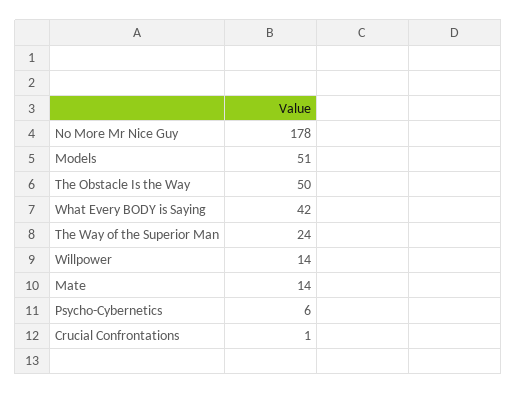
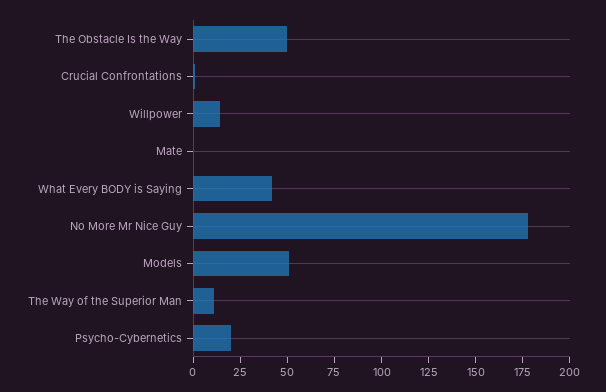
  {
    "No More Mr Nice Guy": 178,
    "Models": 51,
    "The Obstacle Is the Way": 50,
    "What Every BODY is Saying": 42,
-   "The Way of the Superior Man": 24,
+   "The Way of the Superior Man": 10,
    "Willpower": 14,
-   "Mate": 14,
+   "Mate": 0,
-   "Psycho-Cybernetics": 6,
+   "Psycho-Cybernetics": 20,
    "Crucial Confrontations": 1
  }

